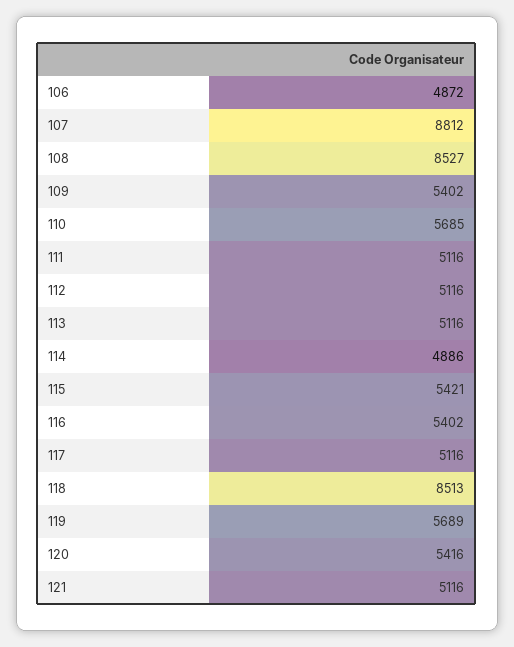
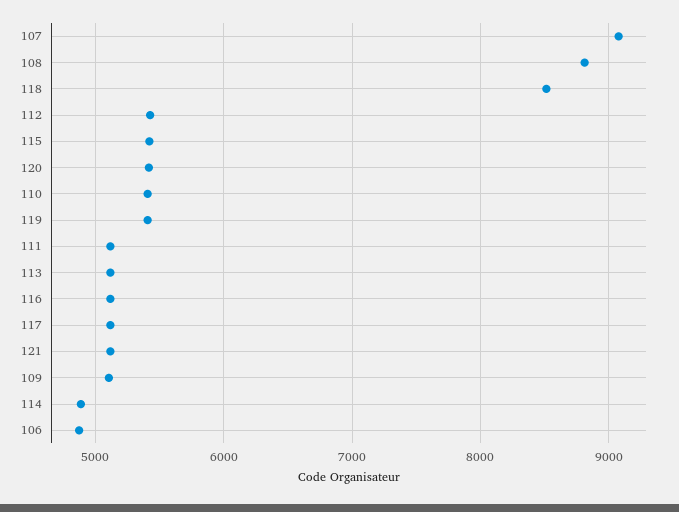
  {
    "106": 4872,
-   "107": 8812,
+   "107": 9100,
-   "108": 8527,
+   "108": 8800,
-   "109": 5402,
+   "109": 5100,
-   "110": 5685,
+   "110": 5400,
    "111": 5116,
-   "112": 5116,
+   "112": 5400,
    "113": 5116,
    "114": 4886,
    "115": 5421,
-   "116": 5402,
+   "116": 5100,
    "117": 5116,
    "118": 8513,
-   "119": 5689,
+   "119": 5400,
    "120": 5416,
    "121": 5116
  }

